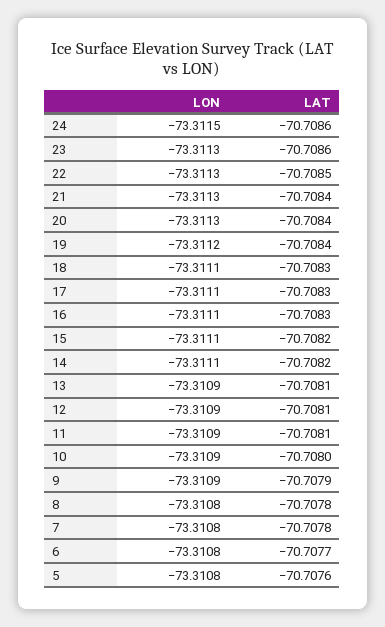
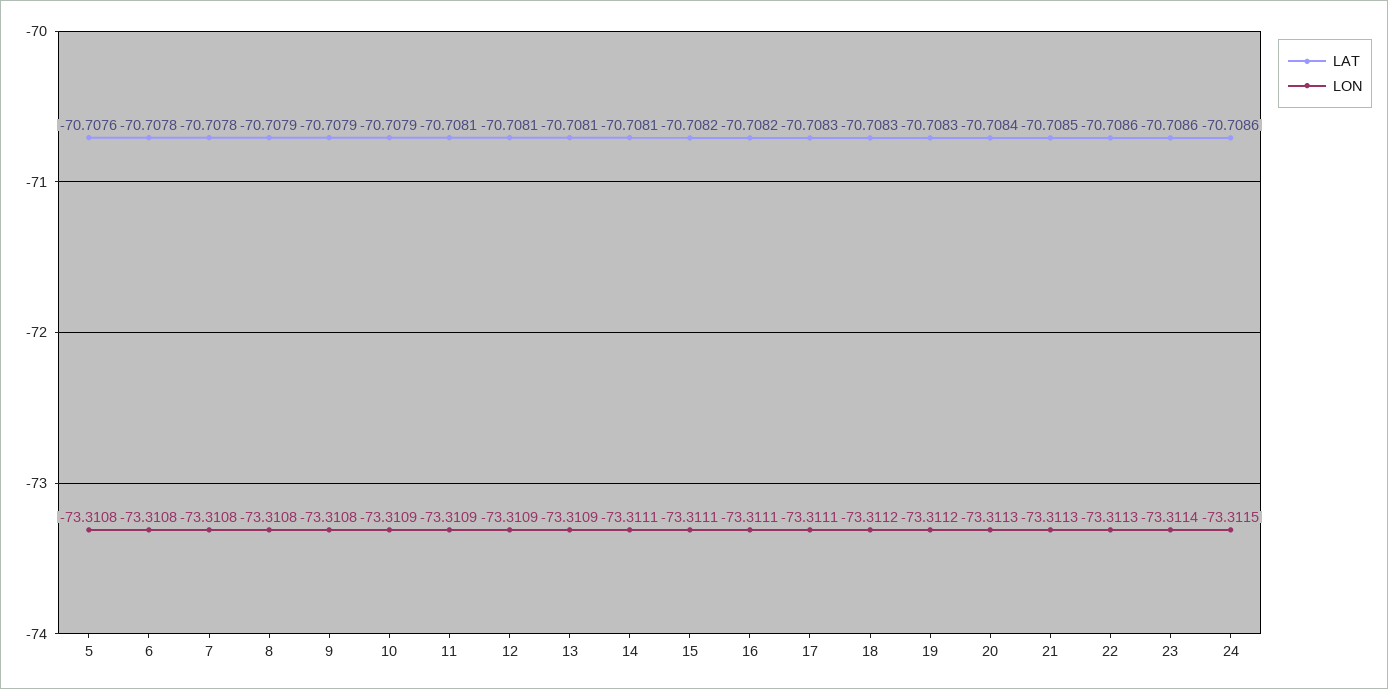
  {
    "LON": {
      "24": -73.3115,
-     "23": -73.3113,
+     "23": -73.3114,
      "22": -73.3113,
      "21": -73.3113,
      "20": -73.3113,
      "19": -73.3112,
-     "18": -73.3111,
+     "18": -73.3112,
      "17": -73.3111,
      "16": -73.3111,
      "15": -73.3111,
      "14": -73.3111,
      "13": -73.3109,
      "12": -73.3109,
      "11": -73.3109,
      "10": -73.3109,
-     "9": -73.3109,
+     "9": -73.3108,
      "8": -73.3108,
      "7": -73.3108,
      "6": -73.3108,
      "5": -73.3108
    },
    "LAT": {
      "24": -70.7086,
      "23": -70.7086,
-     "22": -70.7085,
+     "22": -70.7086,
-     "21": -70.7084,
+     "21": -70.7085,
      "20": -70.7084,
-     "19": -70.7084,
+     "19": -70.7083,
      "18": -70.7083,
      "17": -70.7083,
-     "16": -70.7083,
+     "16": -70.7082,
      "15": -70.7082,
-     "14": -70.7082,
+     "14": -70.7081,
      "13": -70.7081,
      "12": -70.7081,
      "11": -70.7081,
-     "10": -70.708,
+     "10": -70.7079,
      "9": -70.7079,
-     "8": -70.7078,
+     "8": -70.7079,
      "7": -70.7078,
-     "6": -70.7077,
+     "6": -70.7078,
      "5": -70.7076
    }
  }

